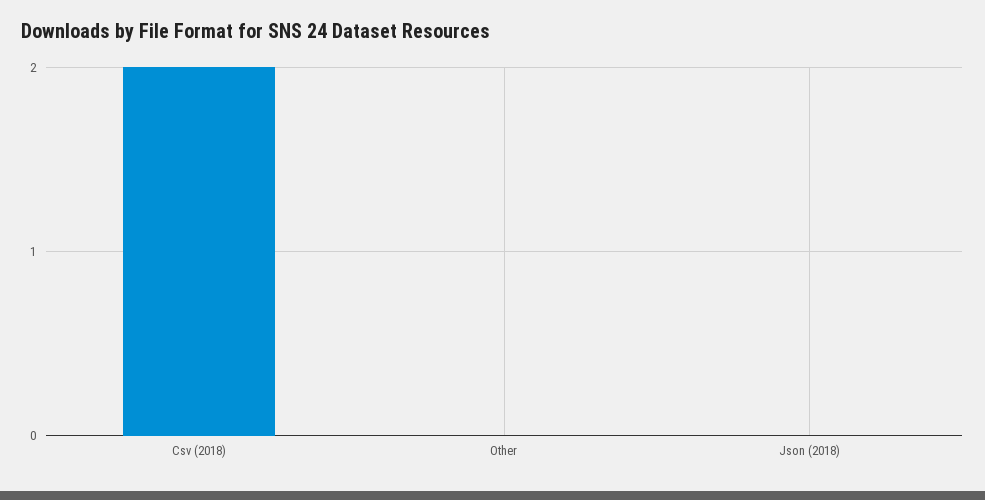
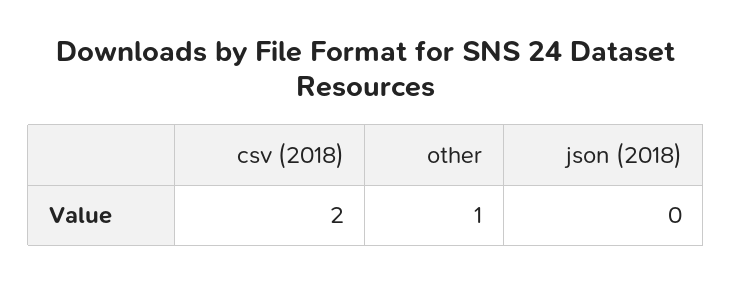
  {
    "Csv (2018)": 2,
-   "Other": 0,
+   "Other": 1,
    "Json (2018)": 0
  }

